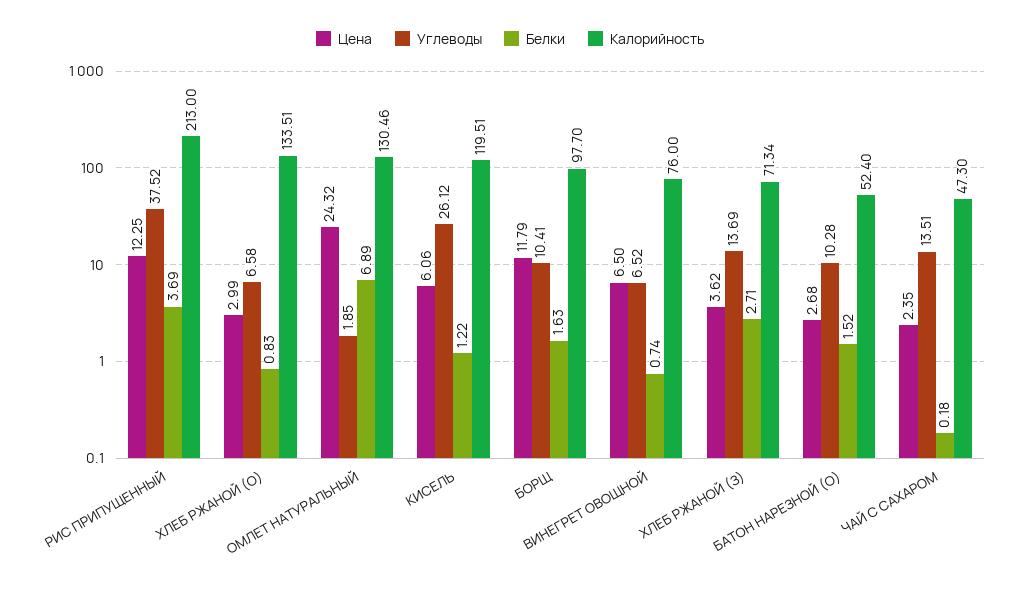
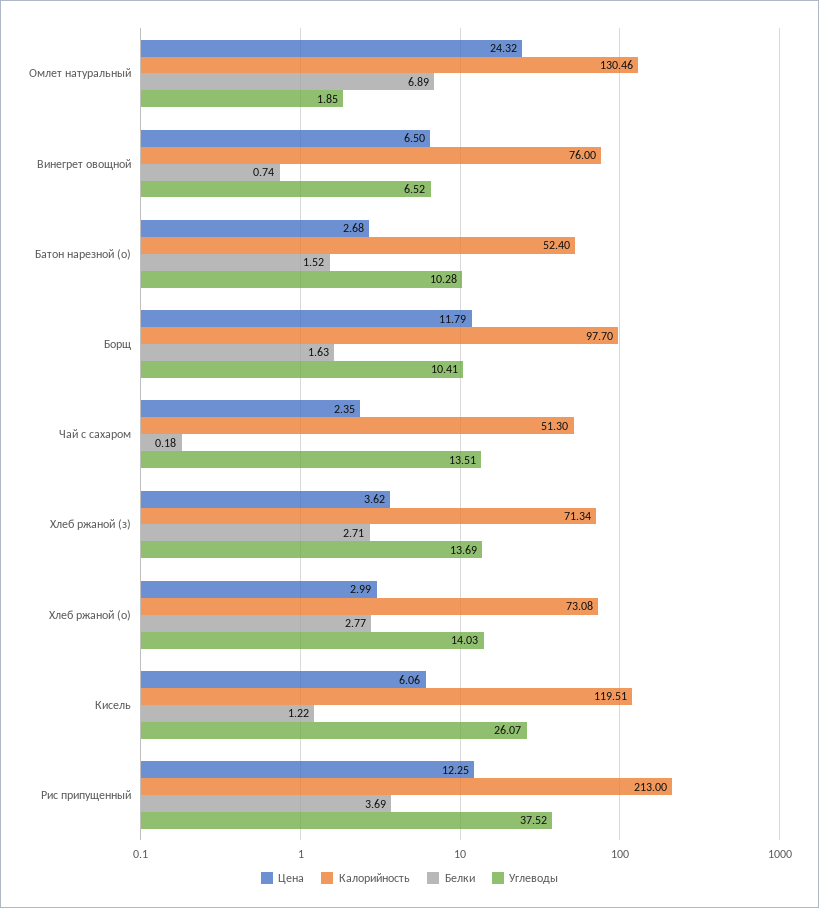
  {
    "Цена": {
      "РИС ПРИПУЩЕННЫЙ": 12.25,
      "ХЛЕБ РЖАНОЙ (О)": 2.99,
      "ОМЛЕТ НАТУРАЛЬНЫЙ": 24.32,
      "КИСЕЛЬ": 6.06,
      "БОРЩ": 11.79,
      "ВИНЕГРЕТ ОВОЩНОЙ": 6.5,
      "ХЛЕБ РЖАНОЙ (З)": 3.62,
      "БАТОН НАРЕЗНОЙ (О)": 2.68,
      "ЧАЙ С САХАРОМ": 2.35
    },
    "Углеводы": {
      "РИС ПРИПУЩЕННЫЙ": 37.52,
-     "ХЛЕБ РЖАНОЙ (О)": 6.58,
+     "ХЛЕБ РЖАНОЙ (О)": 14.03,
      "ОМЛЕТ НАТУРАЛЬНЫЙ": 1.85,
-     "КИСЕЛЬ": 26.12,
+     "КИСЕЛЬ": 26.07,
      "БОРЩ": 10.41,
      "ВИНЕГРЕТ ОВОЩНОЙ": 6.52,
      "ХЛЕБ РЖАНОЙ (З)": 13.69,
      "БАТОН НАРЕЗНОЙ (О)": 10.28,
      "ЧАЙ С САХАРОМ": 13.51
    },
    "Белки": {
      "РИС ПРИПУЩЕННЫЙ": 3.69,
-     "ХЛЕБ РЖАНОЙ (О)": 0.83,
+     "ХЛЕБ РЖАНОЙ (О)": 2.77,
      "ОМЛЕТ НАТУРАЛЬНЫЙ": 6.89,
      "КИСЕЛЬ": 1.22,
      "БОРЩ": 1.63,
      "ВИНЕГРЕТ ОВОЩНОЙ": 0.74,
      "ХЛЕБ РЖАНОЙ (З)": 2.71,
      "БАТОН НАРЕЗНОЙ (О)": 1.52,
      "ЧАЙ С САХАРОМ": 0.18
    },
    "Калорийность": {
      "РИС ПРИПУЩЕННЫЙ": 213,
-     "ХЛЕБ РЖАНОЙ (О)": 133.51,
+     "ХЛЕБ РЖАНОЙ (О)": 73.08,
      "ОМЛЕТ НАТУРАЛЬНЫЙ": 130.46,
      "КИСЕЛЬ": 119.51,
      "БОРЩ": 97.7,
      "ВИНЕГРЕТ ОВОЩНОЙ": 76,
      "ХЛЕБ РЖАНОЙ (З)": 71.34,
      "БАТОН НАРЕЗНОЙ (О)": 52.4,
-     "ЧАЙ С САХАРОМ": 47.3
+     "ЧАЙ С САХАРОМ": 51.3
    }
  }

